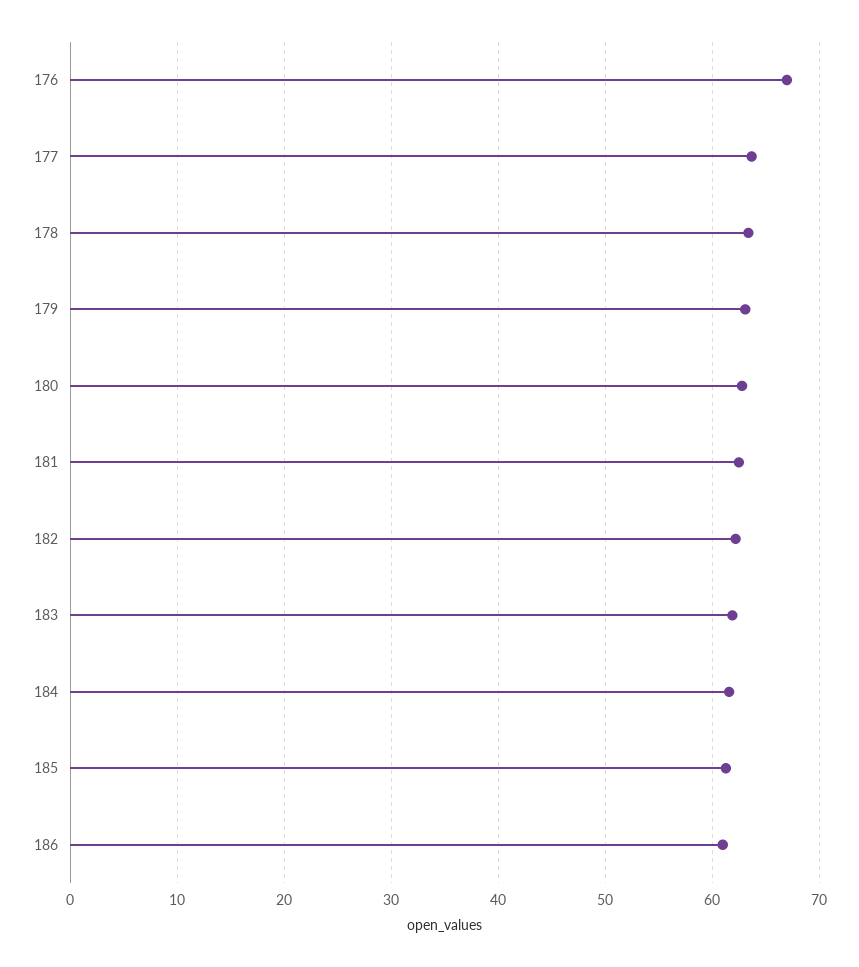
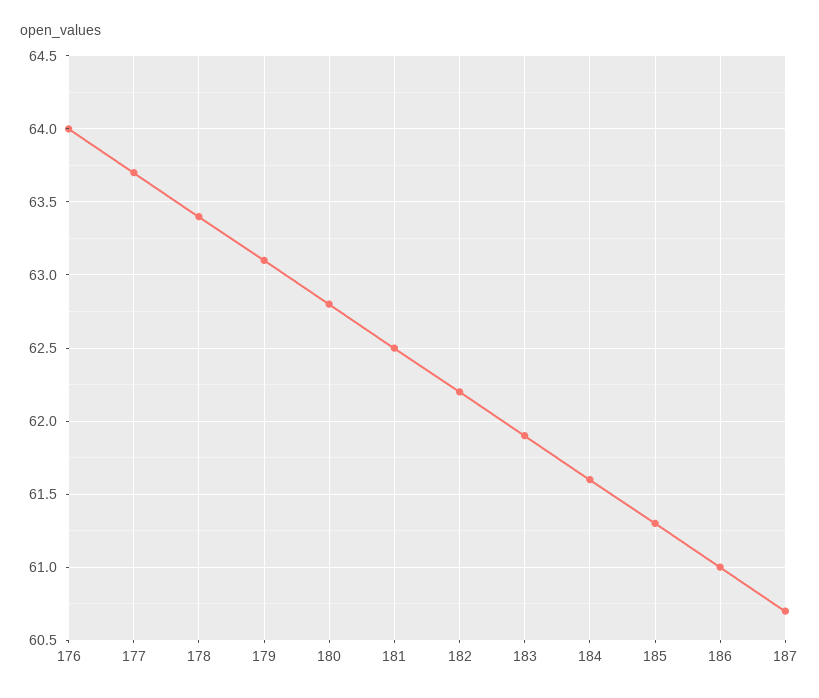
  {
-   "176": 67,
+   "176": 64,
    "177": 63.7,
    "178": 63.4,
    "179": 63.1,
    "180": 62.8,
    "181": 62.5,
    "182": 62.2,
    "183": 61.9,
    "184": 61.6,
    "185": 61.3,
-   "186": 61
+   "186": 61,
+   "187": 60.7
  }

